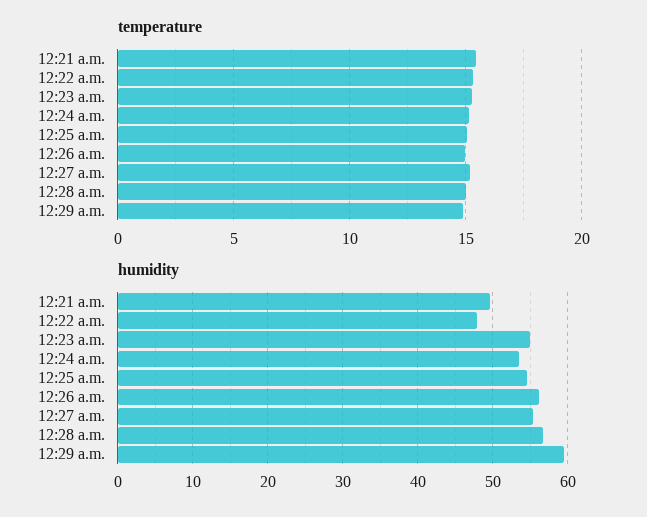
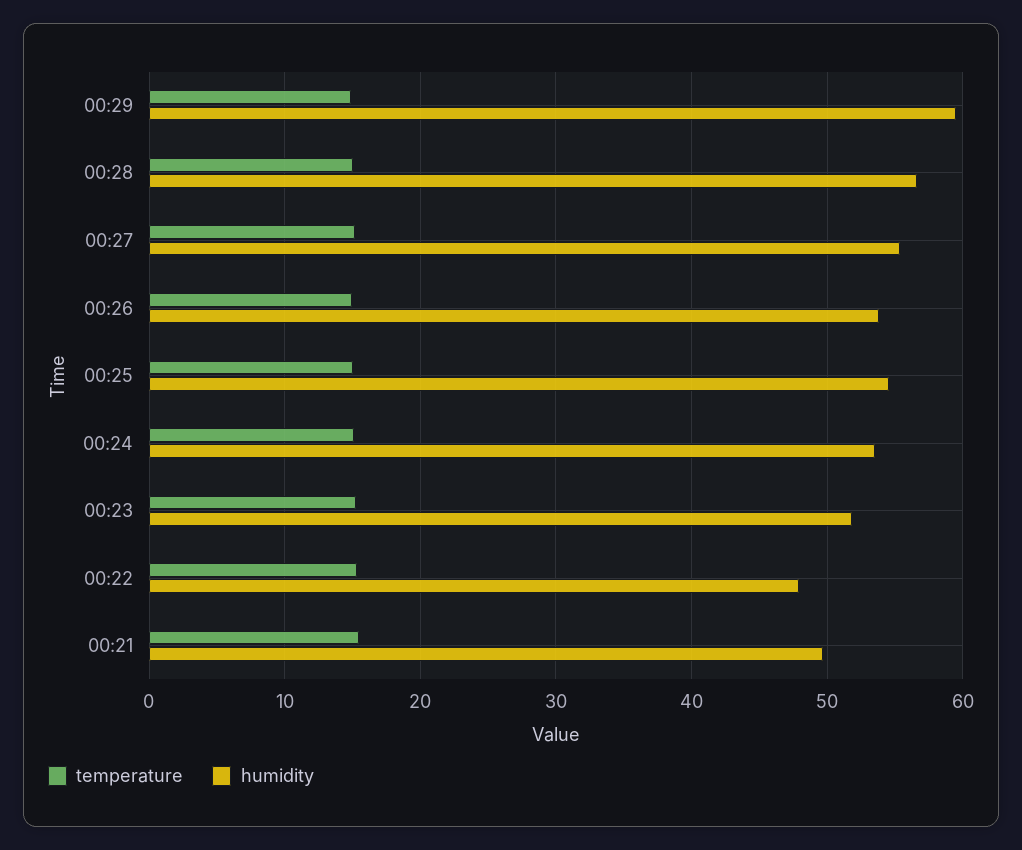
  {
    "temperature": {
      "12:21 a.m.": 15.5,
      "12:22 a.m.": 15.5,
      "12:23 a.m.": 15.5,
      "12:24 a.m.": 15,
      "12:25 a.m.": 15,
      "12:26 a.m.": 15,
      "12:27 a.m.": 15,
      "12:28 a.m.": 15,
      "12:29 a.m.": 15
    },
    "humidity": {
      "12:21 a.m.": 50,
      "12:22 a.m.": 48,
-     "12:23 a.m.": 55,
+     "12:23 a.m.": 52,
      "12:24 a.m.": 53,
      "12:25 a.m.": 55,
-     "12:26 a.m.": 56,
+     "12:26 a.m.": 54,
      "12:27 a.m.": 55,
      "12:28 a.m.": 57,
      "12:29 a.m.": 60
    }
  }

